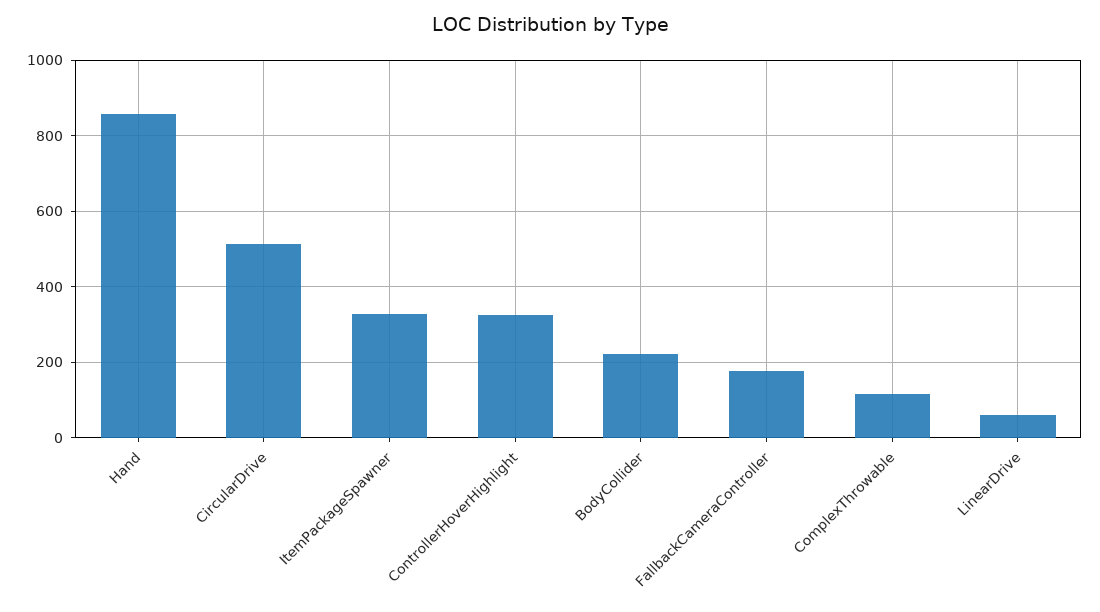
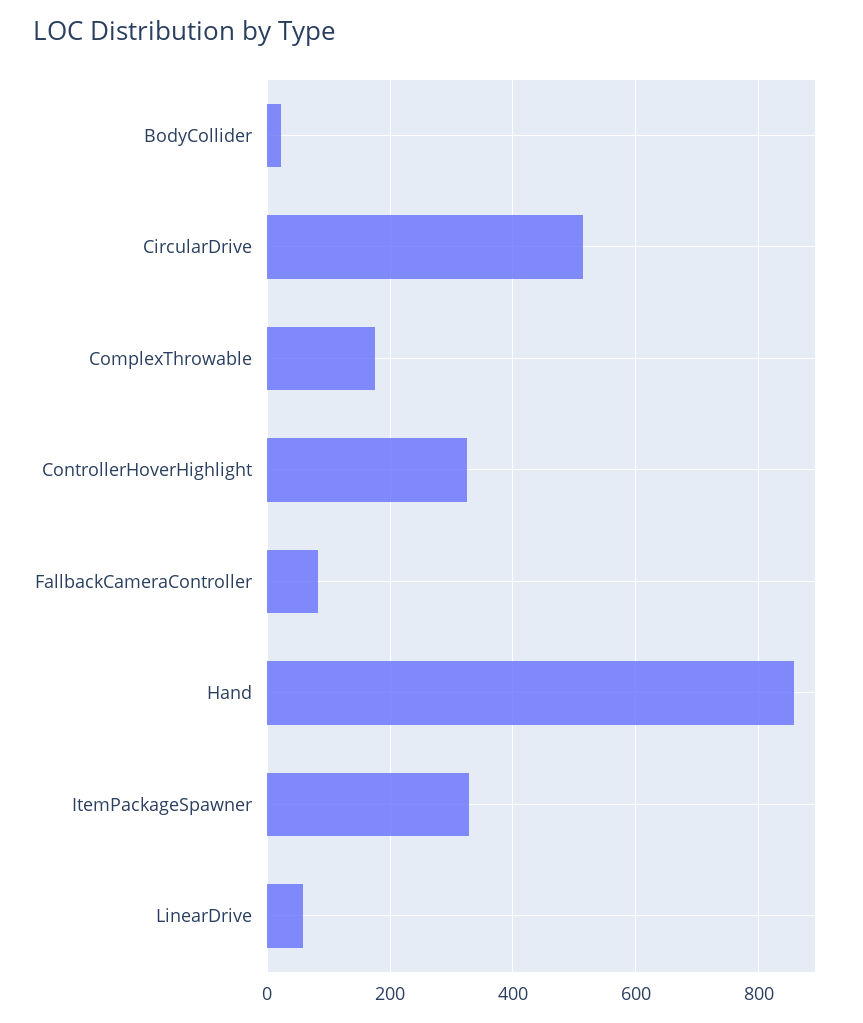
  {
    "Hand": 860,
    "CircularDrive": 520,
    "ItemPackageSpawner": 320,
    "ControllerHoverHighlight": 320,
-   "BodyCollider": 220,
+   "BodyCollider": 20,
-   "FallbackCameraController": 180,
+   "FallbackCameraController": 80,
-   "ComplexThrowable": 120,
+   "ComplexThrowable": 180,
    "LinearDrive": 60
  }

